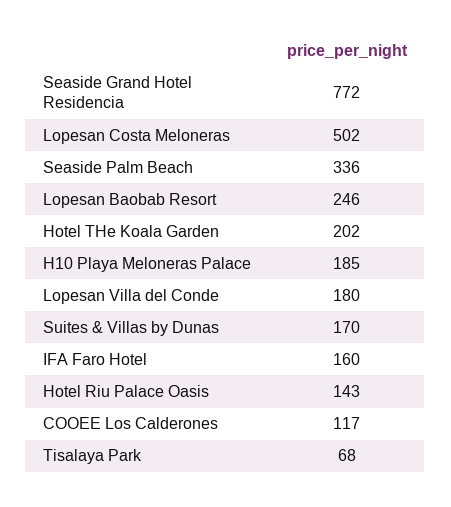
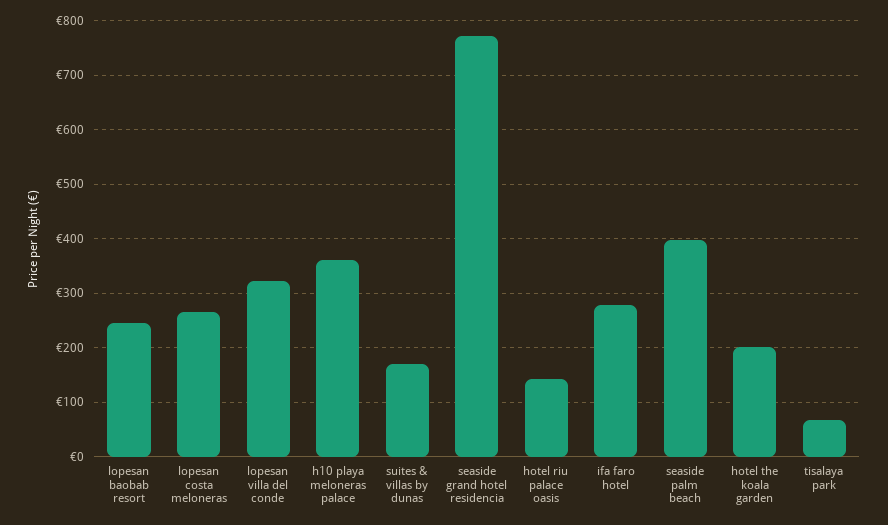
  {
    "Seaside Grand Hotel Residencia": 772,
-   "Lopesan Costa Meloneras": 502,
+   "Lopesan Costa Meloneras": 260,
-   "Seaside Palm Beach": 336,
+   "Seaside Palm Beach": 400,
    "Lopesan Baobab Resort": 246,
    "Hotel THe Koala Garden": 202,
-   "H10 Playa Meloneras Palace": 185,
+   "H10 Playa Meloneras Palace": 360,
-   "Lopesan Villa del Conde": 180,
+   "Lopesan Villa del Conde": 320,
    "Suites & Villas by Dunas": 170,
-   "IFA Faro Hotel": 160,
+   "IFA Faro Hotel": 280,
    "Hotel Riu Palace Oasis": 143,
-   "COOEE Los Calderones": 117,
    "Tisalaya Park": 68
  }

